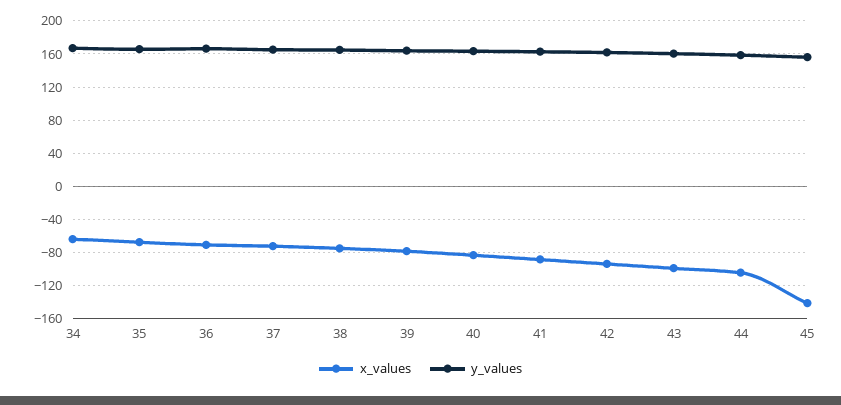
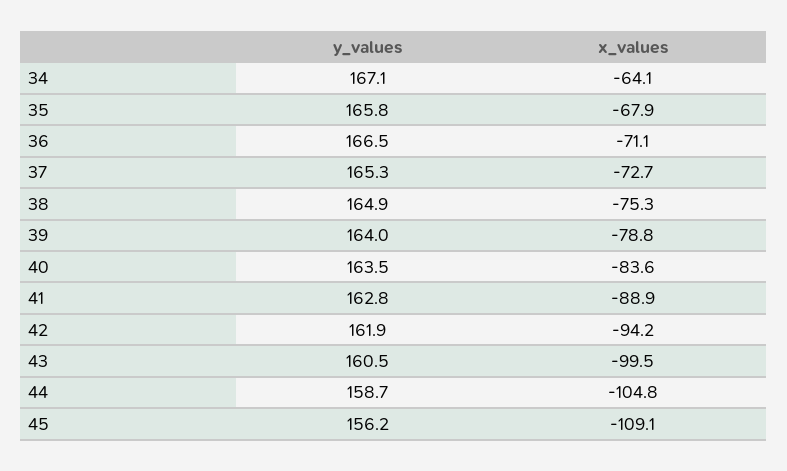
  {
    "x_values": {
      "34": -64.1,
      "35": -67.9,
      "36": -71.1,
      "37": -72.7,
      "38": -75.3,
      "39": -78.8,
      "40": -83.6,
      "41": -88.9,
      "42": -94.2,
      "43": -99.5,
      "44": -104.8,
-     "45": -140
+     "45": -109.1
    },
    "y_values": {
      "34": 167.1,
      "35": 165.8,
      "36": 166.5,
      "37": 165.3,
      "38": 164.9,
      "39": 164,
      "40": 163.5,
      "41": 162.8,
      "42": 161.9,
      "43": 160.5,
      "44": 158.7,
      "45": 156.2
    }
  }

